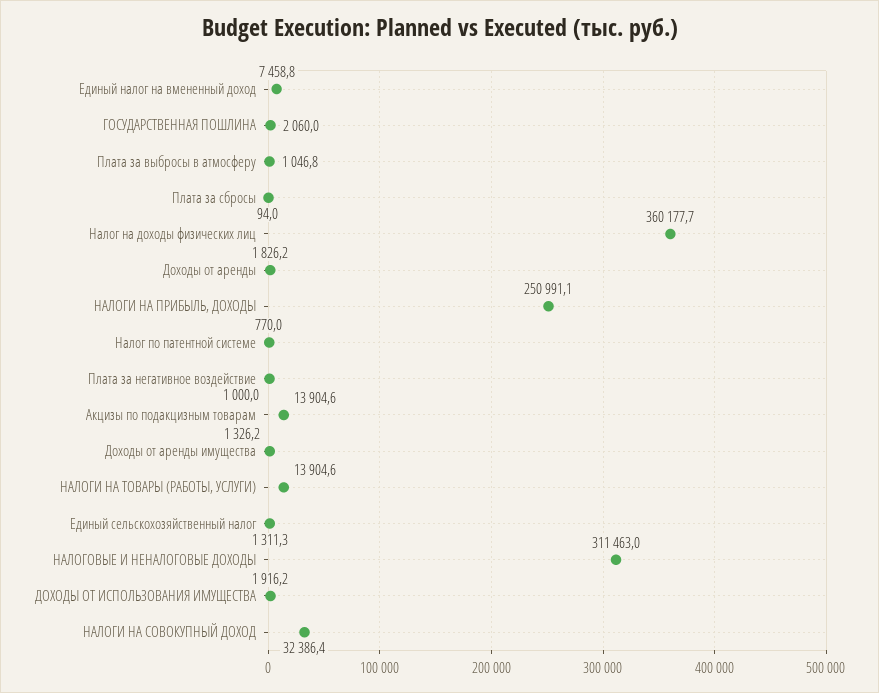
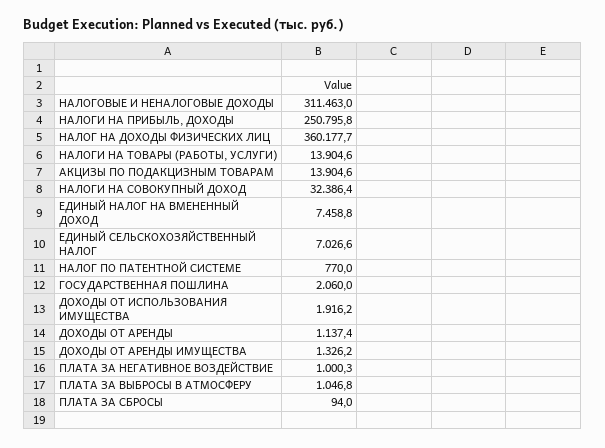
  {
    "Единый налог на вмененный доход": 7458.8,
    "ГОСУДАРСТВЕННАЯ ПОШЛИНА": 2060,
    "Плата за выбросы в атмосферу": 1046.8,
    "Плата за сбросы": 94,
    "Налог на доходы физических лиц": 360177.7,
-   "Доходы от аренды": 1826.2,
+   "Доходы от аренды": 1137.4,
-   "НАЛОГИ НА ПРИБЫЛЬ, ДОХОДЫ": 250991.1,
+   "НАЛОГИ НА ПРИБЫЛЬ, ДОХОДЫ": 250795.8,
    "Налог по патентной системе": 770,
-   "Плата за негативное воздействие": 1000,
+   "Плата за негативное воздействие": 1000.3,
    "Акцизы по подакцизным товарам": 13904.6,
    "Доходы от аренды имущества": 1326.2,
    "НАЛОГИ НА ТОВАРЫ (РАБОТЫ, УСЛУГИ)": 13904.6,
-   "Единый сельскохозяйственный налог": 1311.3,
+   "Единый сельскохозяйственный налог": 7026.6,
    "НАЛОГОВЫЕ И НЕНАЛОГОВЫЕ ДОХОДЫ": 311463,
    "ДОХОДЫ ОТ ИСПОЛЬЗОВАНИЯ ИМУЩЕСТВА": 1916.2,
    "НАЛОГИ НА СОВОКУПНЫЙ ДОХОД": 32386.4
  }

